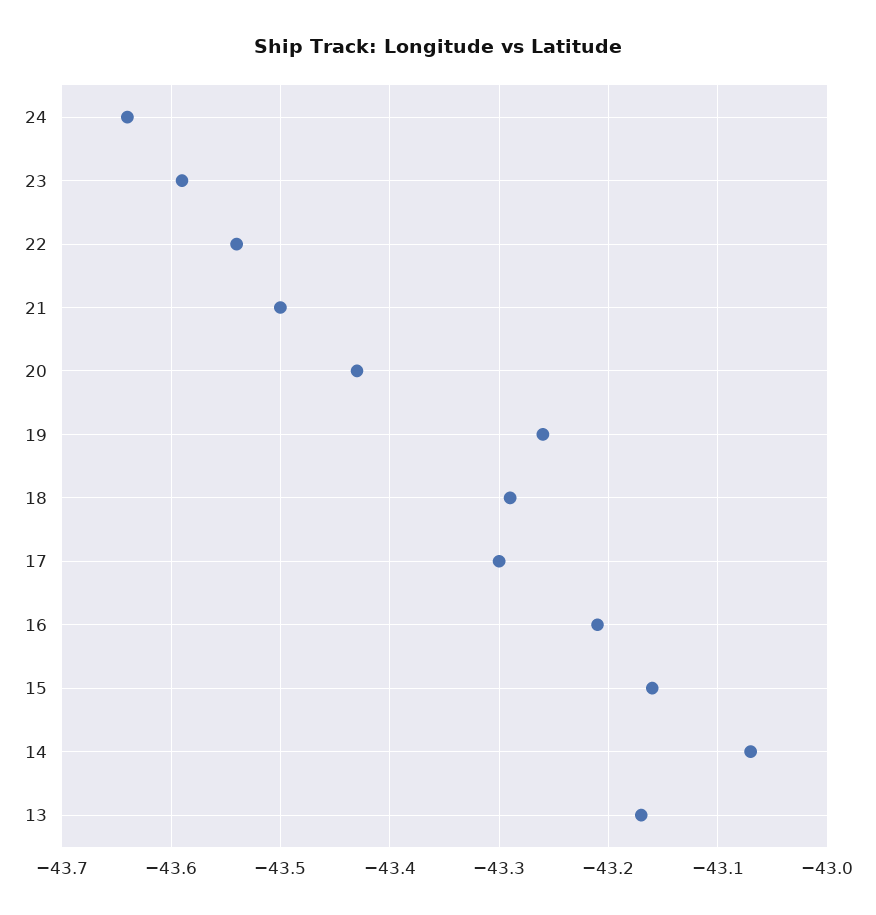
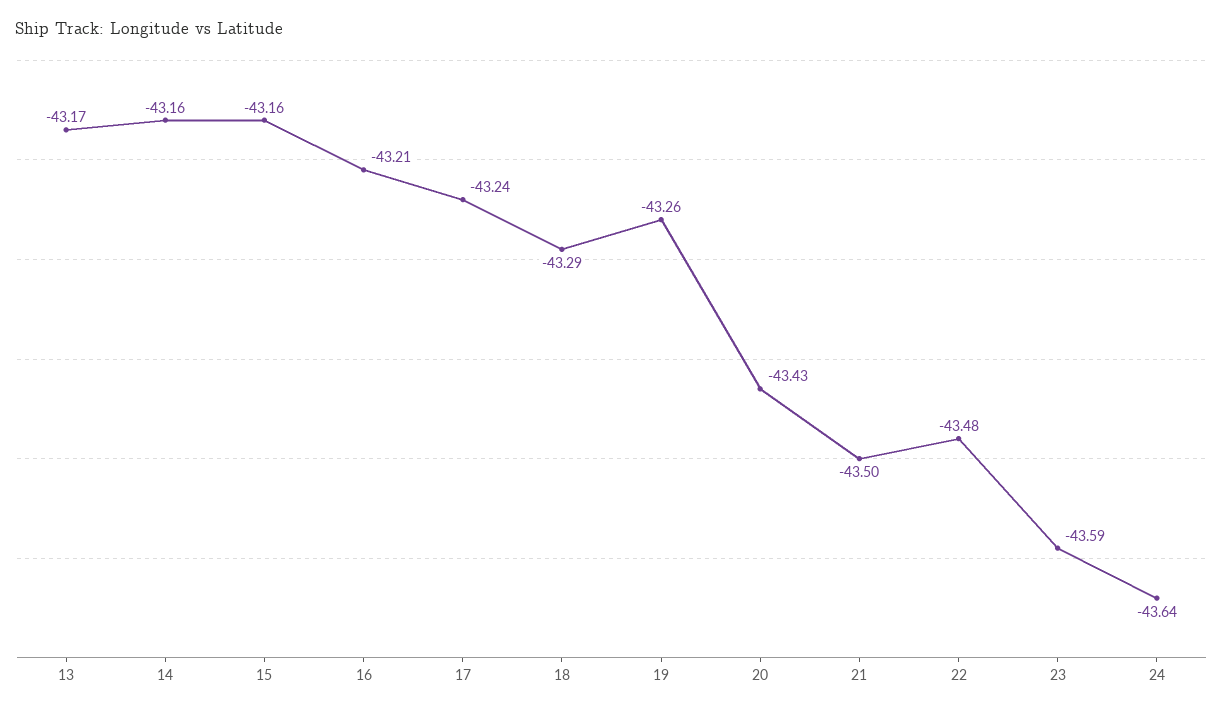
  {
    "24": -43.64,
    "23": -43.59,
-   "22": -43.54,
+   "22": -43.48,
    "21": -43.5,
    "20": -43.43,
    "19": -43.26,
    "18": -43.29,
-   "17": -43.3,
+   "17": -43.24,
    "16": -43.21,
    "15": -43.16,
-   "14": -43.07,
+   "14": -43.16,
    "13": -43.17
  }

